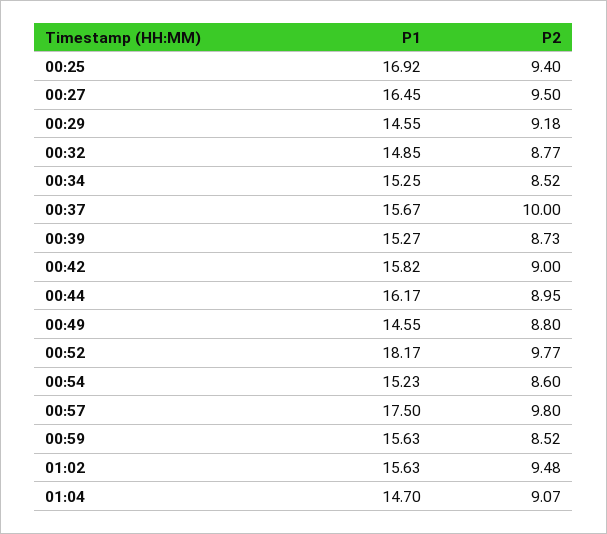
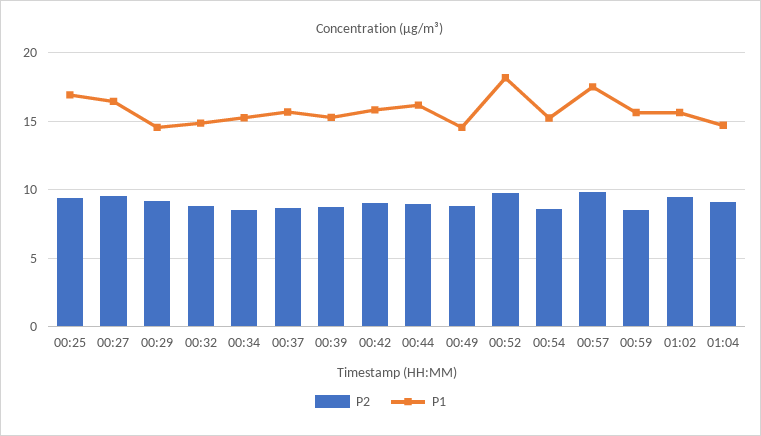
  {
    "P1": {
      "00:25": 16.92,
      "00:27": 16.45,
      "00:29": 14.55,
      "00:32": 14.85,
      "00:34": 15.25,
      "00:37": 15.67,
      "00:39": 15.27,
      "00:42": 15.82,
      "00:44": 16.17,
      "00:49": 14.55,
      "00:52": 18.17,
      "00:54": 15.23,
      "00:57": 17.5,
      "00:59": 15.63,
      "01:02": 15.63,
      "01:04": 14.7
    },
    "P2": {
      "00:25": 9.4,
      "00:27": 9.5,
      "00:29": 9.18,
      "00:32": 8.77,
      "00:34": 8.52,
-     "00:37": 10,
+     "00:37": 8.5,
      "00:39": 8.73,
      "00:42": 9,
      "00:44": 8.95,
      "00:49": 8.8,
      "00:52": 9.77,
      "00:54": 8.6,
      "00:57": 9.8,
      "00:59": 8.52,
      "01:02": 9.48,
      "01:04": 9.07
    }
  }

